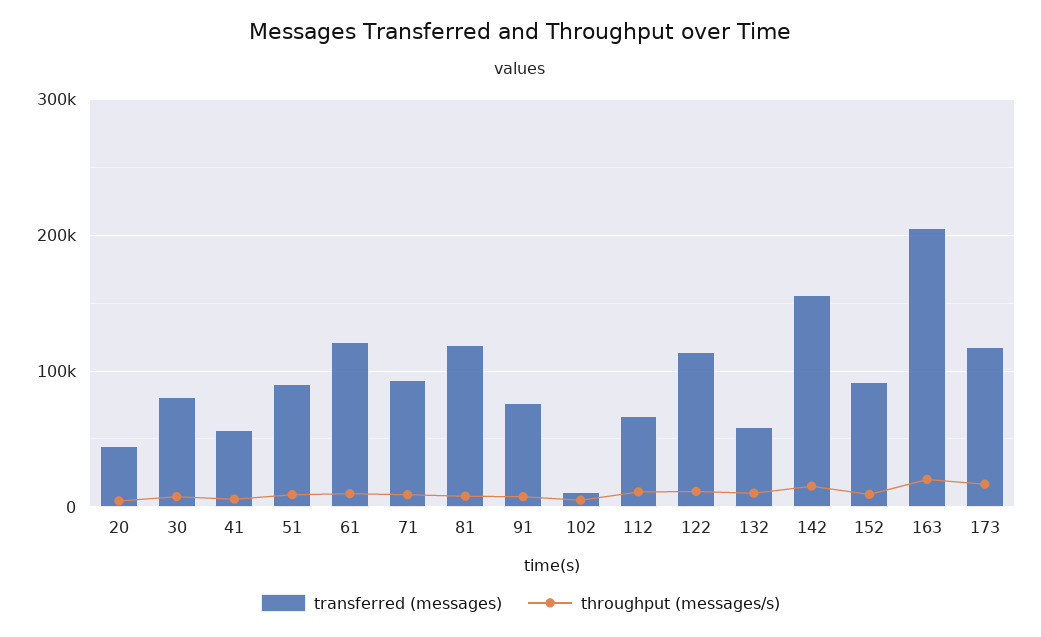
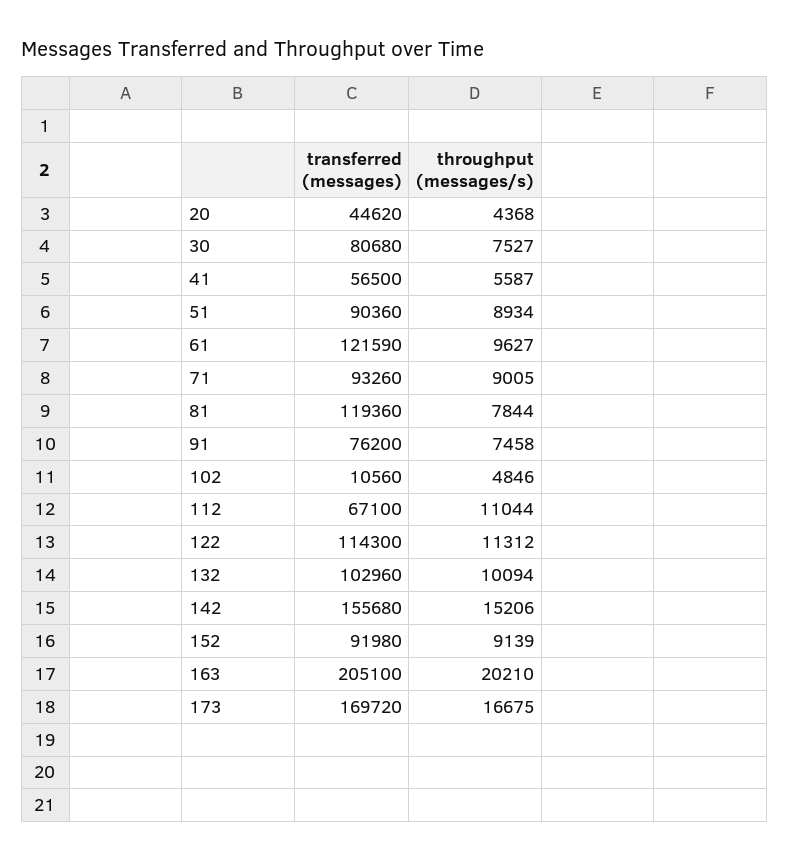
  {
    "transferred (messages)": {
      "20": 44620,
      "30": 80680,
      "41": 56500,
      "51": 90360,
      "61": 121590,
      "71": 93260,
      "81": 119360,
      "91": 76200,
      "102": 10560,
      "112": 67100,
      "122": 114300,
-     "132": 60000,
+     "132": 102960,
      "142": 155680,
      "152": 91980,
      "163": 205100,
-     "173": 120000
+     "173": 169720
    },
    "throughput (messages/s)": {
      "20": 4368,
      "30": 7527,
      "41": 5587,
      "51": 8934,
      "61": 9627,
      "71": 9005,
      "81": 7844,
      "91": 7458,
      "102": 4846,
      "112": 11044,
      "122": 11312,
      "132": 10094,
      "142": 15206,
      "152": 9139,
      "163": 20210,
      "173": 16675
    }
  }

